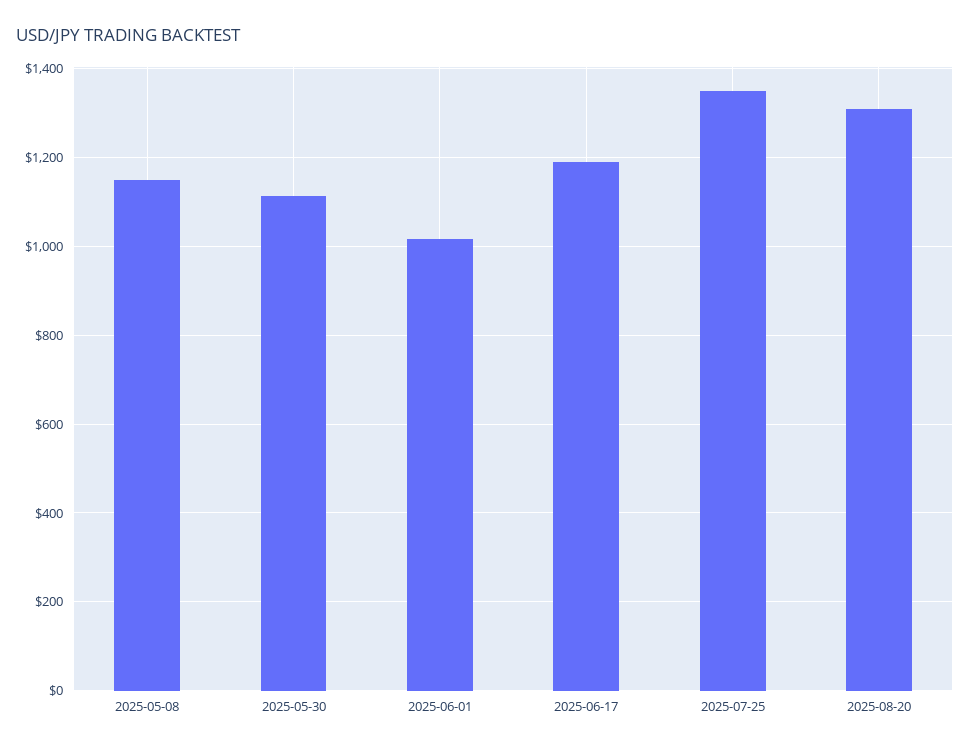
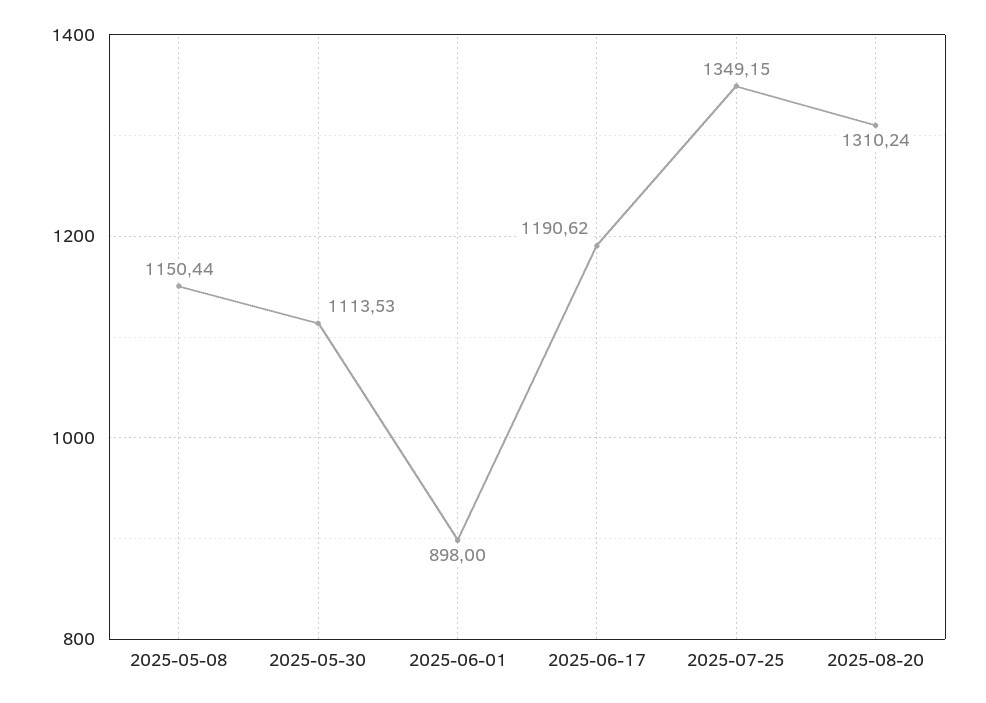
  {
    "2025-05-08": 1150.44,
    "2025-05-30": 1113.53,
-   "2025-06-01": 1020,
+   "2025-06-01": 898,
    "2025-06-17": 1190.62,
    "2025-07-25": 1349.15,
    "2025-08-20": 1310.24
  }

